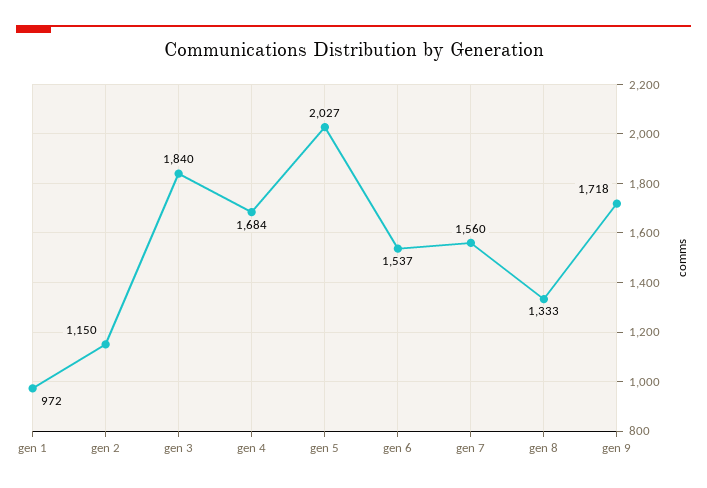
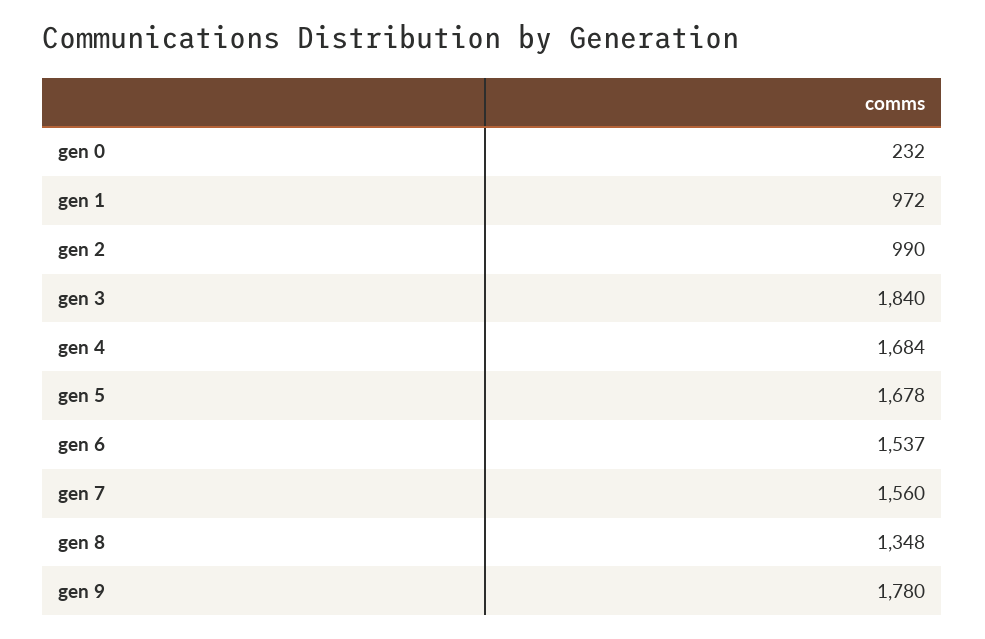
  {
    "gen 1": 972,
-   "gen 2": 1150,
+   "gen 2": 990,
    "gen 3": 1840,
    "gen 4": 1684,
-   "gen 5": 2027,
+   "gen 5": 1678,
    "gen 6": 1537,
    "gen 7": 1560,
-   "gen 8": 1333,
+   "gen 8": 1348,
-   "gen 9": 1718
+   "gen 9": 1780,
+   "gen 0": 232
  }

